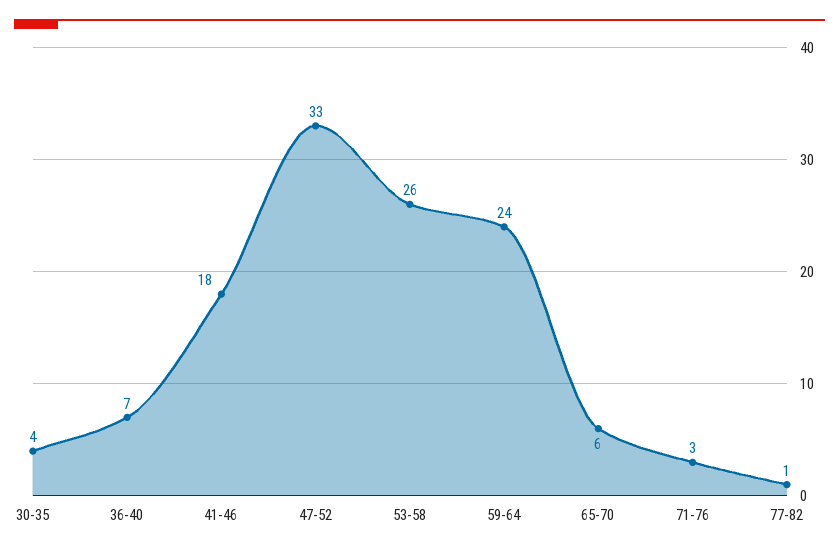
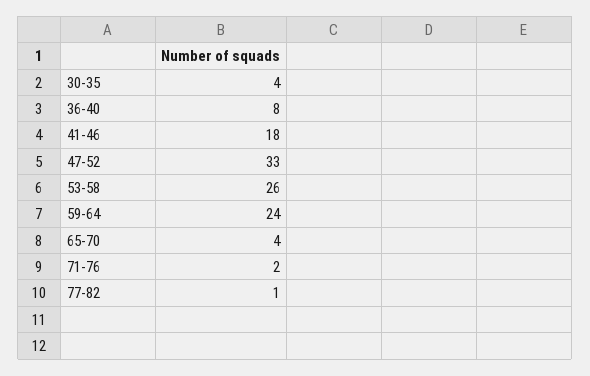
  {
    "30-35": 4,
-   "36-40": 7,
+   "36-40": 8,
    "41-46": 18,
    "47-52": 33,
    "53-58": 26,
    "59-64": 24,
-   "65-70": 6,
+   "65-70": 4,
-   "71-76": 3,
+   "71-76": 2,
    "77-82": 1
  }

